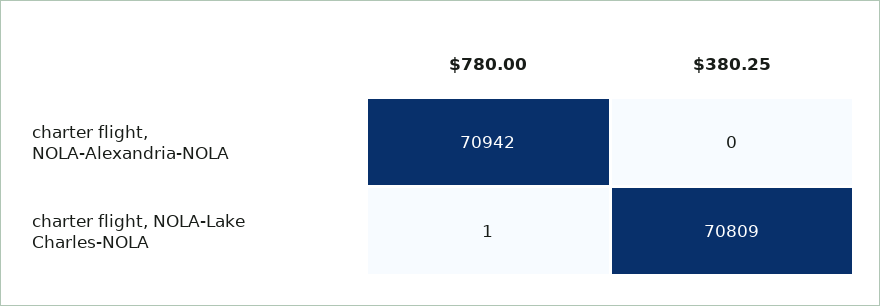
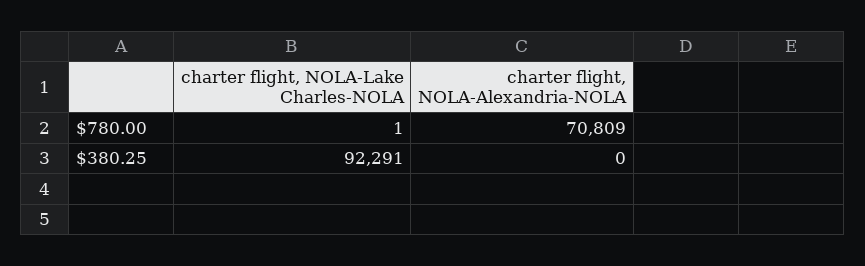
  {
    "$780.00": {
-     "charter flight, NOLA-Alexandria-NOLA": 70942,
+     "charter flight, NOLA-Alexandria-NOLA": 70809,
      "charter flight, NOLA-Lake Charles-NOLA": 1
    },
    "$380.25": {
      "charter flight, NOLA-Alexandria-NOLA": 0,
-     "charter flight, NOLA-Lake Charles-NOLA": 70809
+     "charter flight, NOLA-Lake Charles-NOLA": 92291
    }
  }

